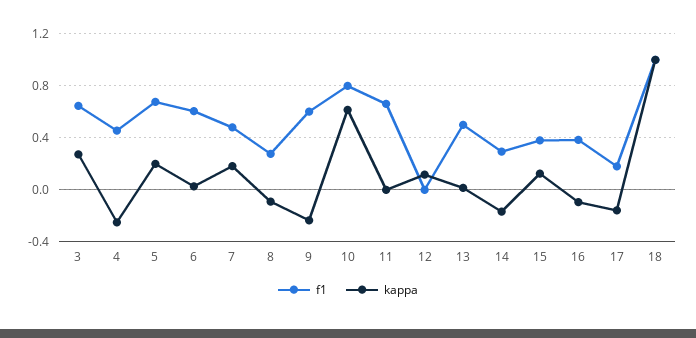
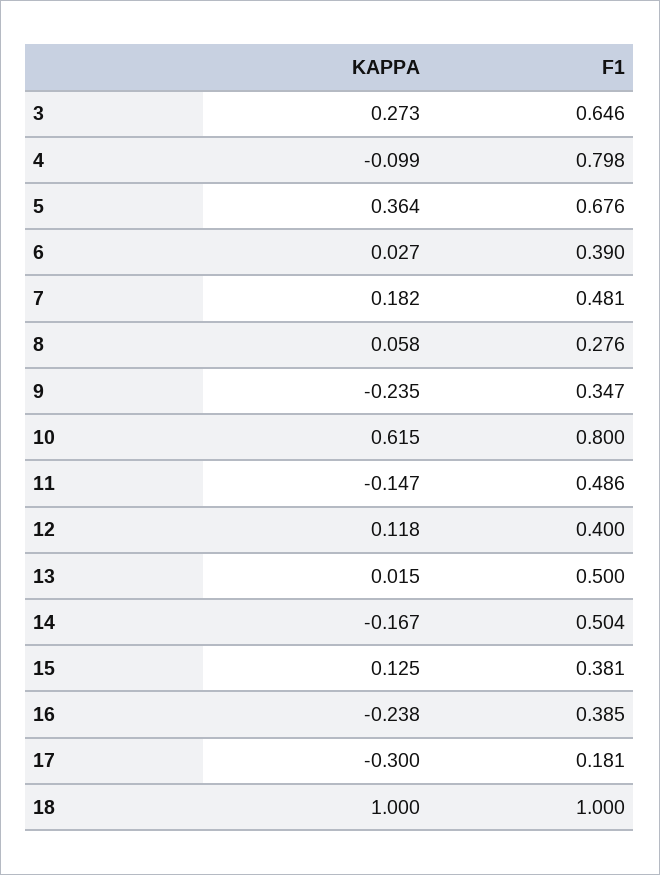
  {
    "f1": {
      "3": 0.646,
-     "4": 0.45,
+     "4": 0.798,
      "5": 0.676,
-     "6": 0.6,
+     "6": 0.39,
      "7": 0.481,
      "8": 0.276,
-     "9": 0.6,
+     "9": 0.347,
      "10": 0.8,
-     "11": 0.65,
+     "11": 0.486,
-     "12": 0,
+     "12": 0.4,
      "13": 0.5,
-     "14": 0.3,
+     "14": 0.504,
      "15": 0.381,
      "16": 0.385,
      "17": 0.181,
      "18": 1
    },
    "kappa": {
      "3": 0.273,
-     "4": -0.25,
+     "4": -0.099,
-     "5": 0.2,
+     "5": 0.364,
      "6": 0.027,
      "7": 0.182,
-     "8": -0.1,
+     "8": 0.058,
      "9": -0.235,
      "10": 0.615,
-     "11": 0,
+     "11": -0.147,
      "12": 0.118,
      "13": 0.015,
      "14": -0.167,
      "15": 0.125,
-     "16": -0.1,
+     "16": -0.238,
-     "17": -0.15,
+     "17": -0.3,
      "18": 1
    }
  }

